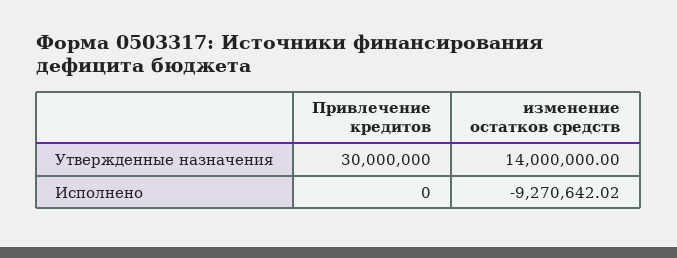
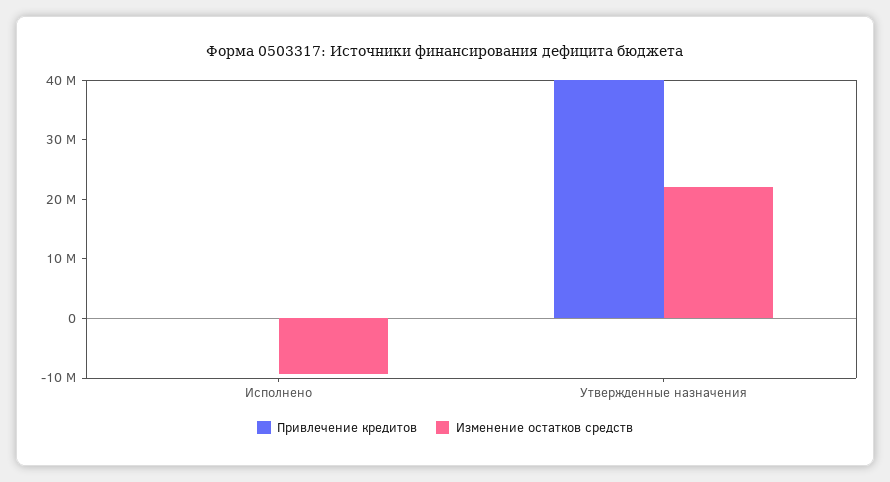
  {
    "Привлечение кредитов": {
-     "Утвержденные назначения": 30000000,
+     "Утвержденные назначения": 40000000,
      "Исполнено": 0
    },
    "изменение остатков средств": {
-     "Утвержденные назначения": 14000000,
+     "Утвержденные назначения": 22000000,
      "Исполнено": -9270642.02
    }
  }

